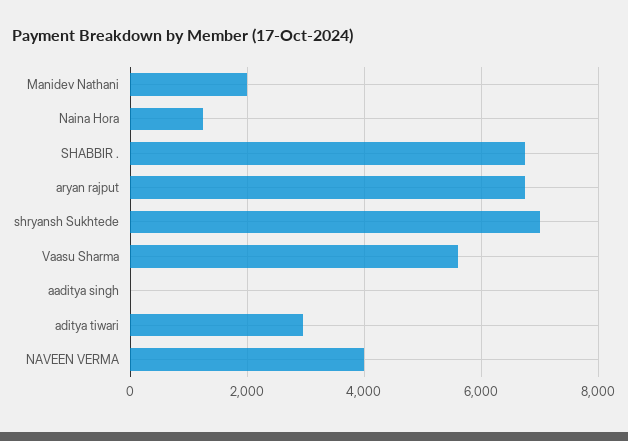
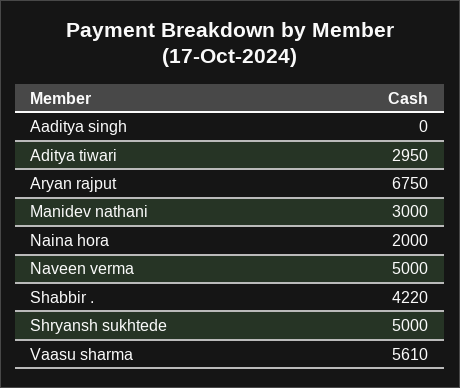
  {
-   "Manidev Nathani": 2000,
+   "Manidev Nathani": 3000,
-   "Naina Hora": 1200,
+   "Naina Hora": 2000,
-   "SHABBIR .": 6800,
+   "SHABBIR .": 4220,
    "aryan rajput": 6750,
-   "shryansh Sukhtede": 7000,
+   "shryansh Sukhtede": 5000,
    "Vaasu Sharma": 5610,
    "aaditya singh": 0,
    "aditya tiwari": 2950,
-   "NAVEEN VERMA": 4000
+   "NAVEEN VERMA": 5000
  }

